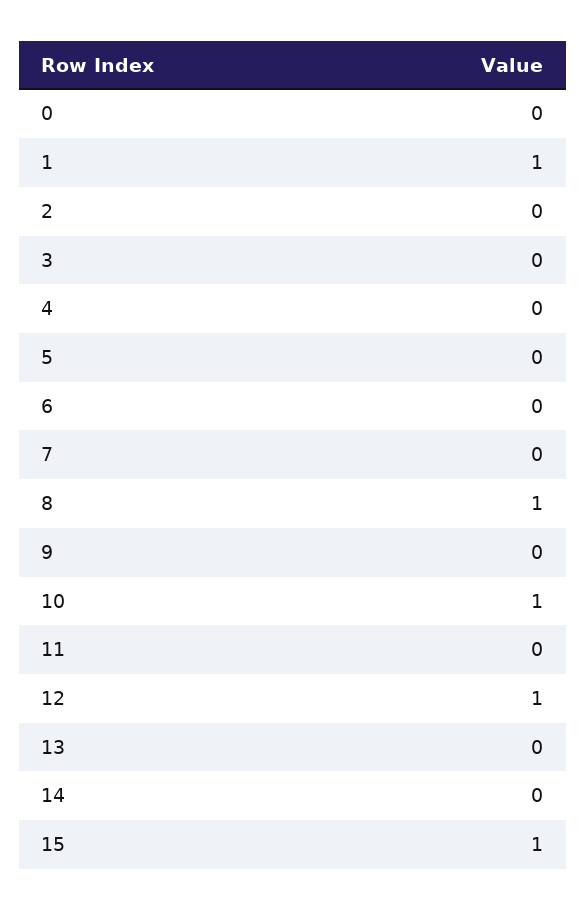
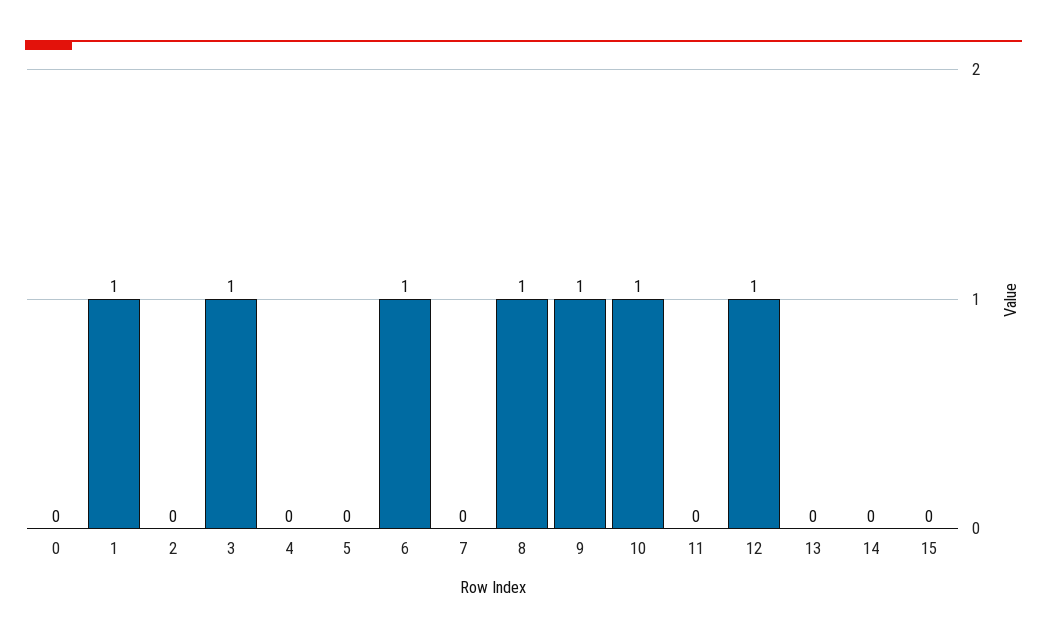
  {
    "0": 0,
    "1": 1,
    "2": 0,
-   "3": 0,
+   "3": 1,
    "4": 0,
    "5": 0,
-   "6": 0,
+   "6": 1,
    "7": 0,
    "8": 1,
-   "9": 0,
+   "9": 1,
    "10": 1,
    "11": 0,
    "12": 1,
    "13": 0,
    "14": 0,
-   "15": 1
+   "15": 0
  }

